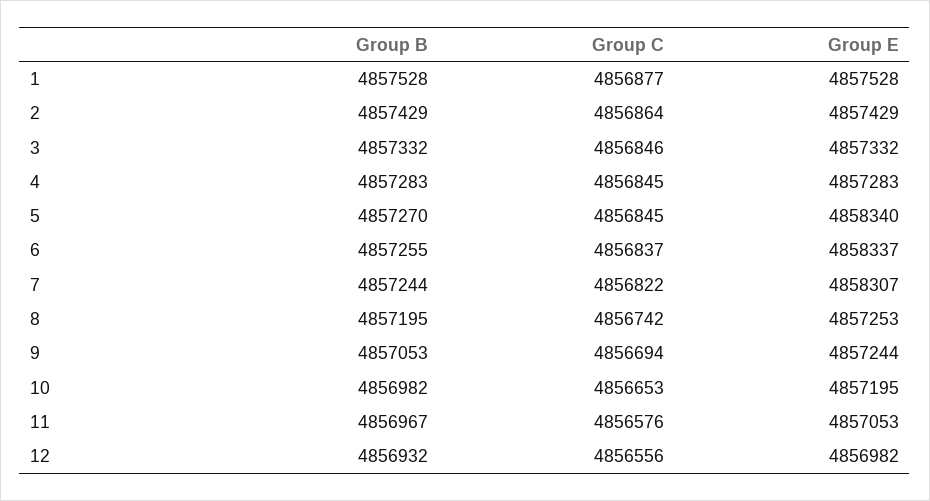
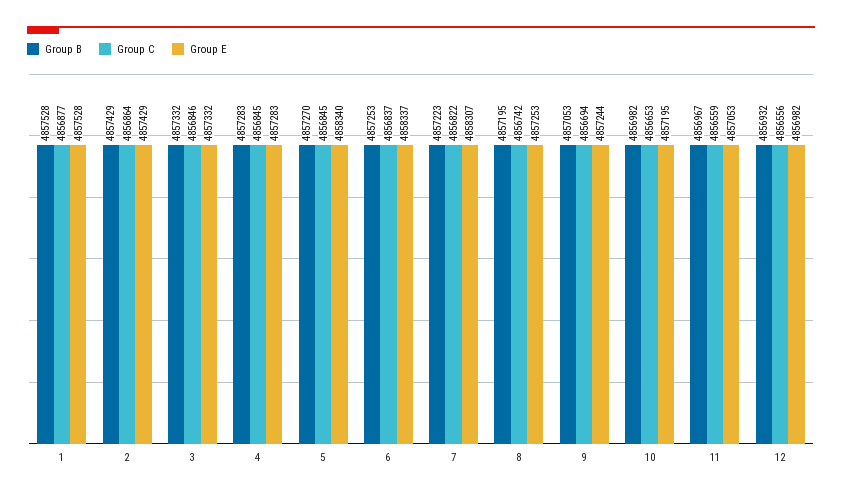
  {
    "Group B": {
      "1": 4857528,
      "2": 4857429,
      "3": 4857332,
      "4": 4857283,
      "5": 4857270,
-     "6": 4857255,
+     "6": 4857253,
-     "7": 4857244,
+     "7": 4857223,
      "8": 4857195,
      "9": 4857053,
      "10": 4856982,
      "11": 4856967,
      "12": 4856932
    },
    "Group C": {
      "1": 4856877,
      "2": 4856864,
      "3": 4856846,
      "4": 4856845,
      "5": 4856845,
      "6": 4856837,
      "7": 4856822,
      "8": 4856742,
      "9": 4856694,
      "10": 4856653,
-     "11": 4856576,
+     "11": 4856559,
      "12": 4856556
    },
    "Group E": {
      "1": 4857528,
      "2": 4857429,
      "3": 4857332,
      "4": 4857283,
      "5": 4858340,
      "6": 4858337,
      "7": 4858307,
      "8": 4857253,
      "9": 4857244,
      "10": 4857195,
      "11": 4857053,
      "12": 4856982
    }
  }

